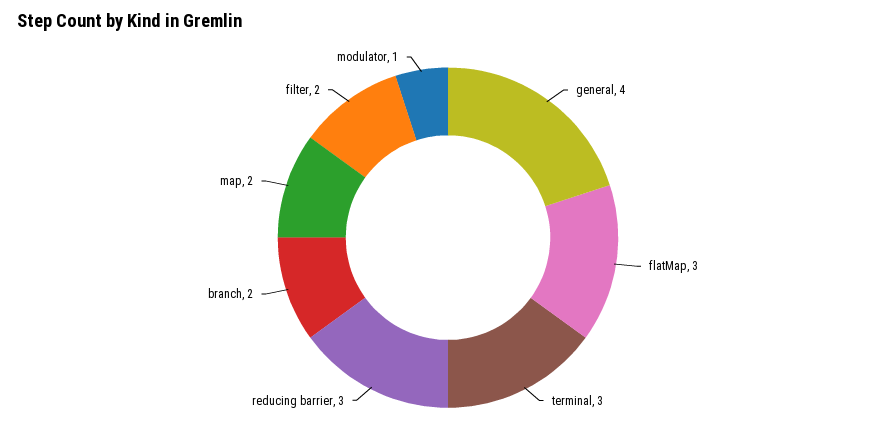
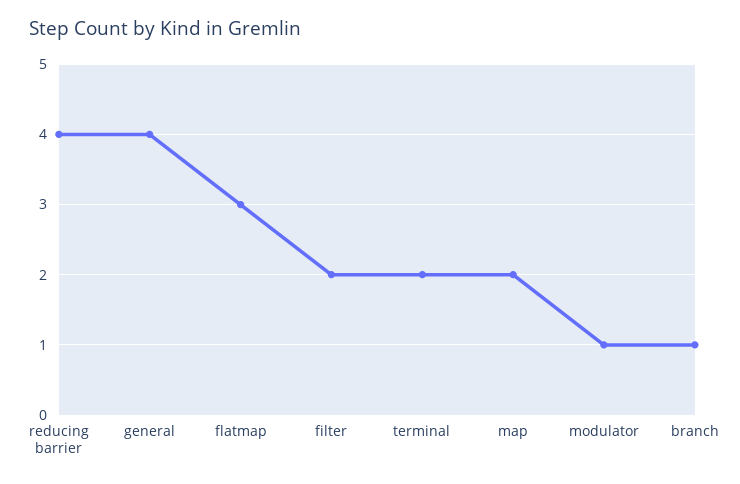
  {
    "general": 4,
    "flatMap": 3,
-   "terminal": 3,
+   "terminal": 2,
-   "reducing barrier": 3,
+   "reducing barrier": 4,
-   "branch": 2,
+   "branch": 1,
    "map": 2,
    "filter": 2,
    "modulator": 1
  }

